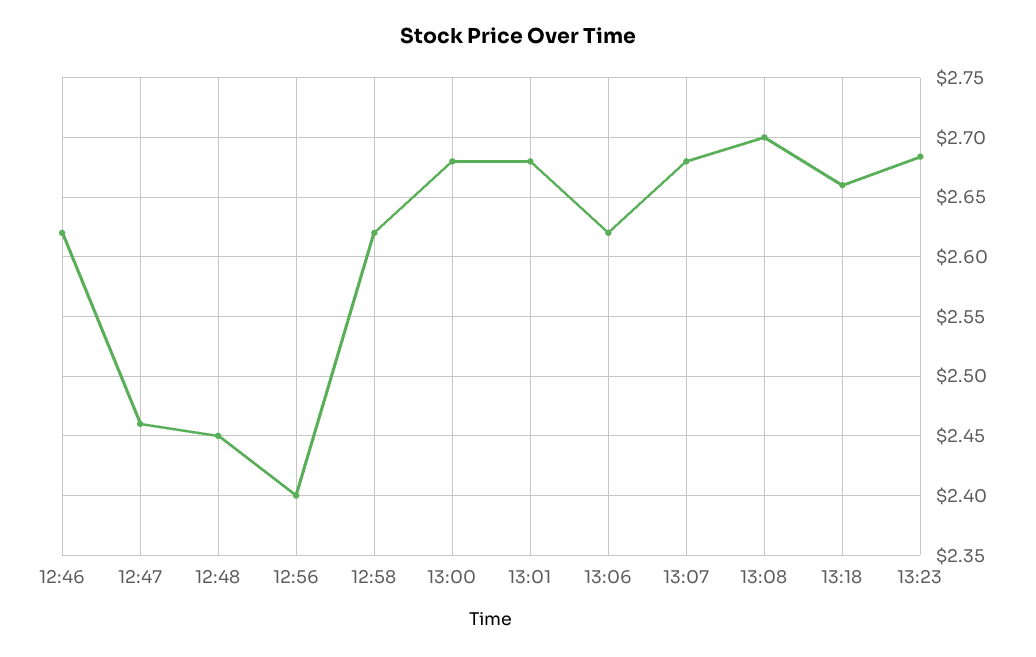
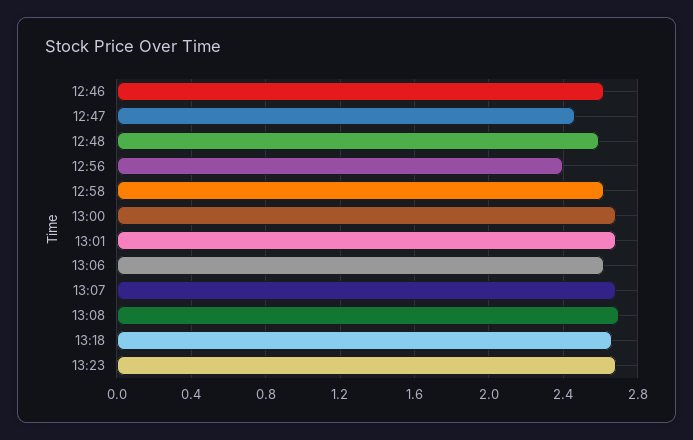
  {
    "12:46": 2.62,
    "12:47": 2.46,
-   "12:48": 2.45,
+   "12:48": 2.6,
    "12:56": 2.4,
    "12:58": 2.62,
    "13:00": 2.68,
    "13:01": 2.68,
    "13:06": 2.62,
    "13:07": 2.68,
    "13:08": 2.7,
    "13:18": 2.66,
    "13:23": 2.68
  }

